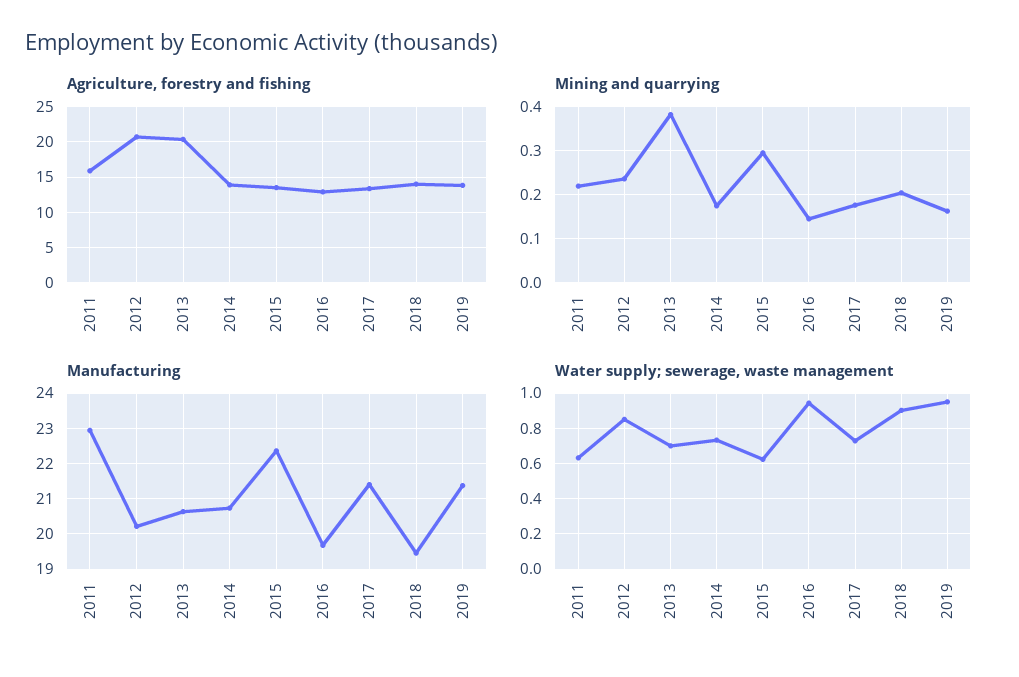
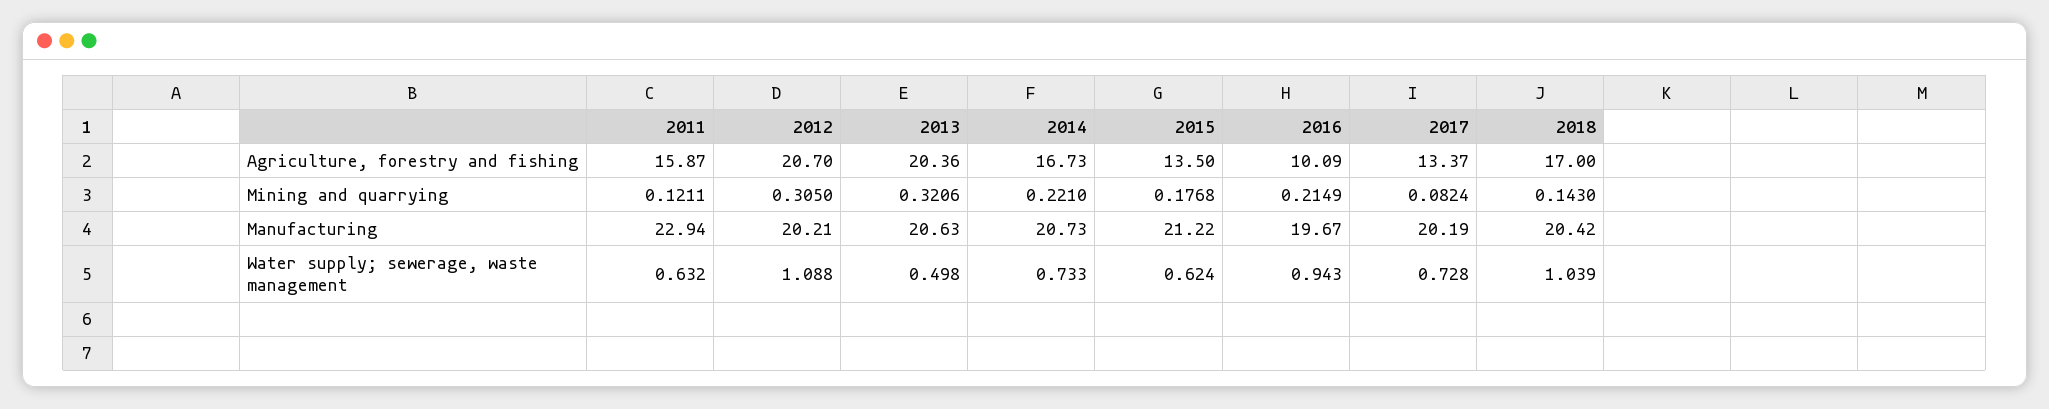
  {
    "Agriculture, forestry and fishing": {
      "2011": 15.87,
      "2012": 20.7,
      "2013": 20.36,
-     "2014": 14,
+     "2014": 16.73,
      "2015": 13.5,
-     "2016": 13,
+     "2016": 10.09,
      "2017": 13.37,
-     "2018": 14,
+     "2018": 17
-     "2019": 14
    },
    "Mining and quarrying": {
-     "2011": 0.22,
+     "2011": 0.1211,
-     "2012": 0.24,
+     "2012": 0.305,
-     "2013": 0.38,
+     "2013": 0.3206,
-     "2014": 0.18,
+     "2014": 0.221,
-     "2015": 0.3,
+     "2015": 0.1768,
-     "2016": 0.14,
+     "2016": 0.2149,
-     "2017": 0.18,
+     "2017": 0.0824,
-     "2018": 0.2,
+     "2018": 0.143
-     "2019": 0.16
    },
    "Manufacturing": {
      "2011": 22.94,
      "2012": 20.21,
      "2013": 20.63,
      "2014": 20.73,
-     "2015": 22.4,
+     "2015": 21.22,
      "2016": 19.67,
-     "2017": 21.4,
+     "2017": 20.19,
-     "2018": 19.4,
+     "2018": 20.42
-     "2019": 21.4
    },
    "Water supply; sewerage, waste management": {
      "2011": 0.632,
-     "2012": 0.85,
+     "2012": 1.088,
-     "2013": 0.7,
+     "2013": 0.498,
      "2014": 0.733,
      "2015": 0.624,
      "2016": 0.943,
      "2017": 0.728,
-     "2018": 0.9,
+     "2018": 1.039
-     "2019": 0.95
    }
  }

